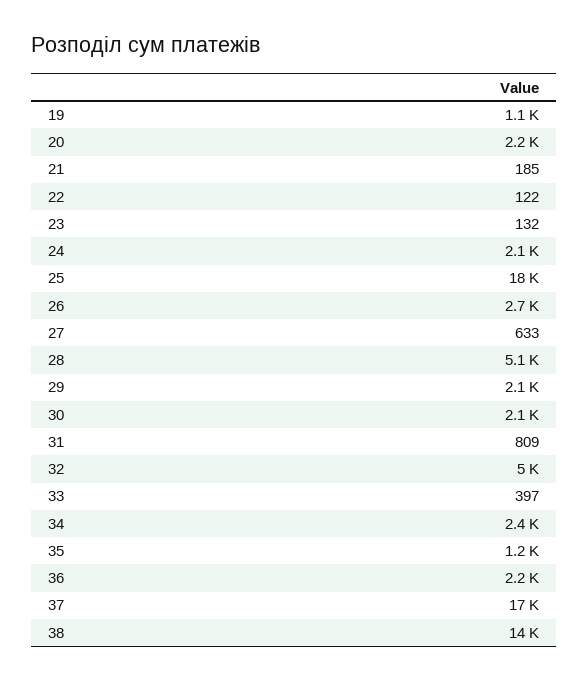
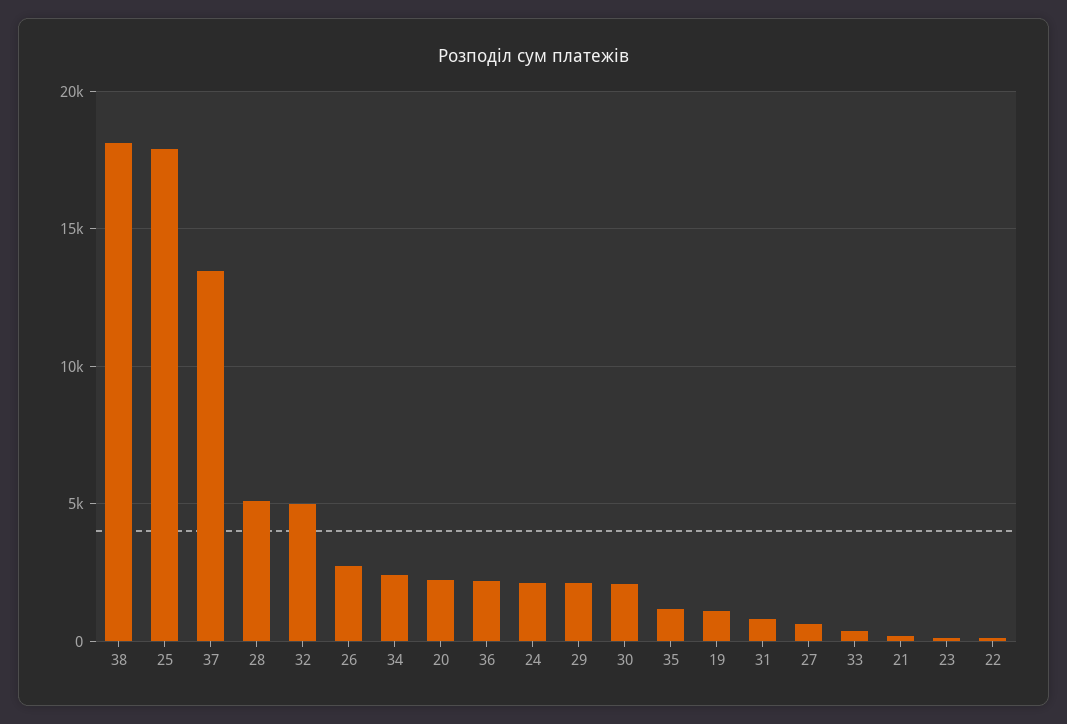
  {
    "19": 1100,
    "20": 2200,
    "21": 185,
    "22": 122,
    "23": 132,
    "24": 2100,
    "25": 18000,
    "26": 2700,
    "27": 633,
    "28": 5100,
    "29": 2100,
    "30": 2100,
    "31": 809,
    "32": 5000,
    "33": 397,
    "34": 2400,
    "35": 1200,
    "36": 2200,
-   "37": 17000,
+   "37": 13500,
-   "38": 14000
+   "38": 18000
  }

